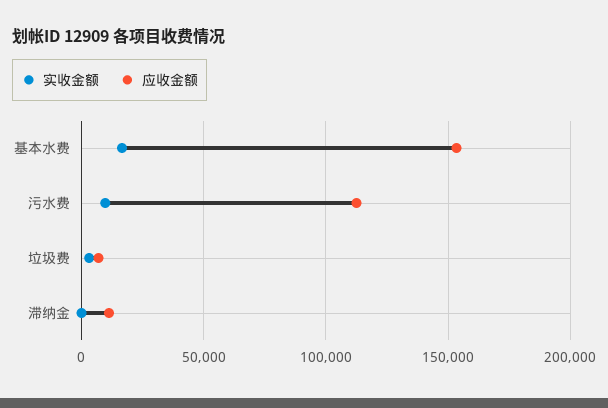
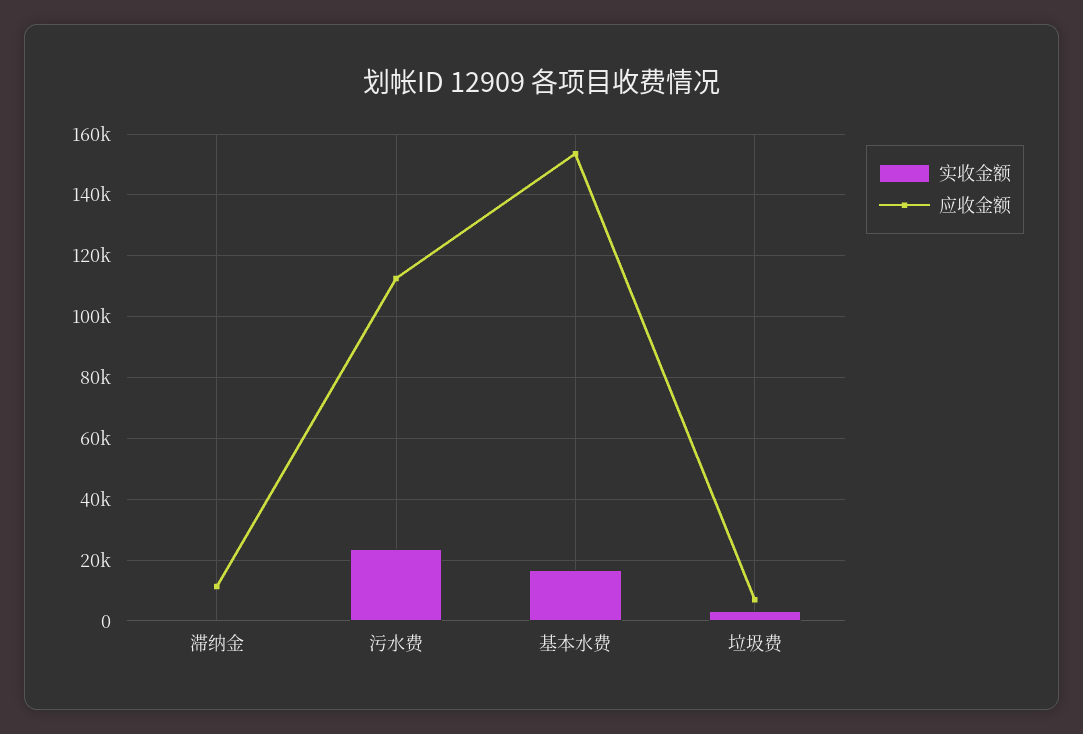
  {
    "实收金额": {
      "基本水费": 16000,
-     "污水费": 10000,
+     "污水费": 24000,
      "垃圾费": 4000,
      "滞纳金": 0
    },
    "应收金额": {
      "基本水费": 154000,
      "污水费": 112000,
      "垃圾费": 6000,
      "滞纳金": 12000
    }
  }

